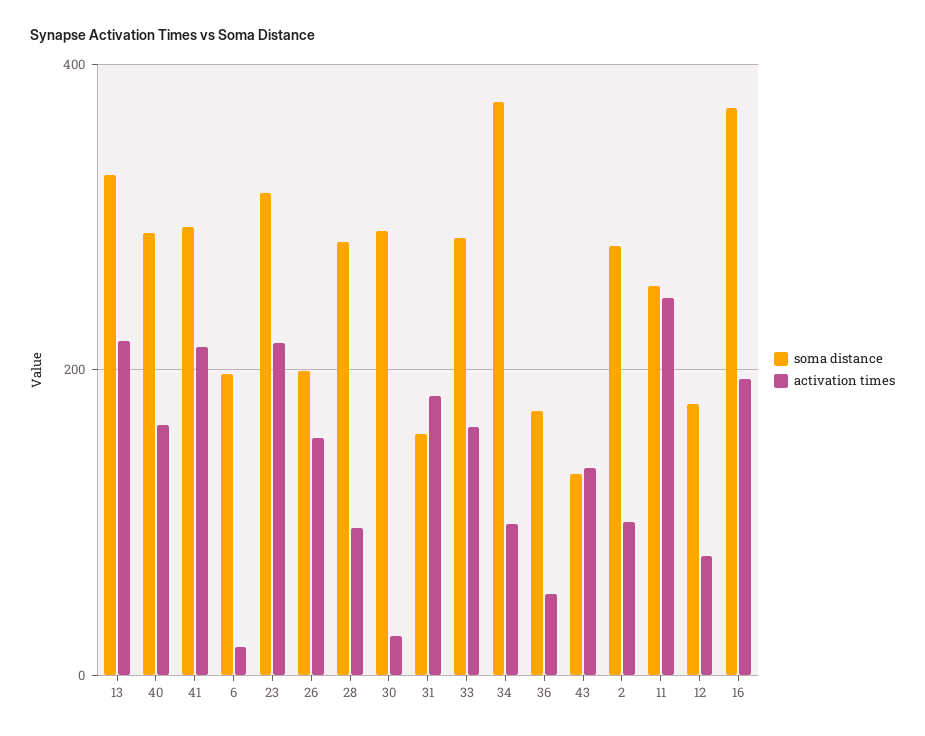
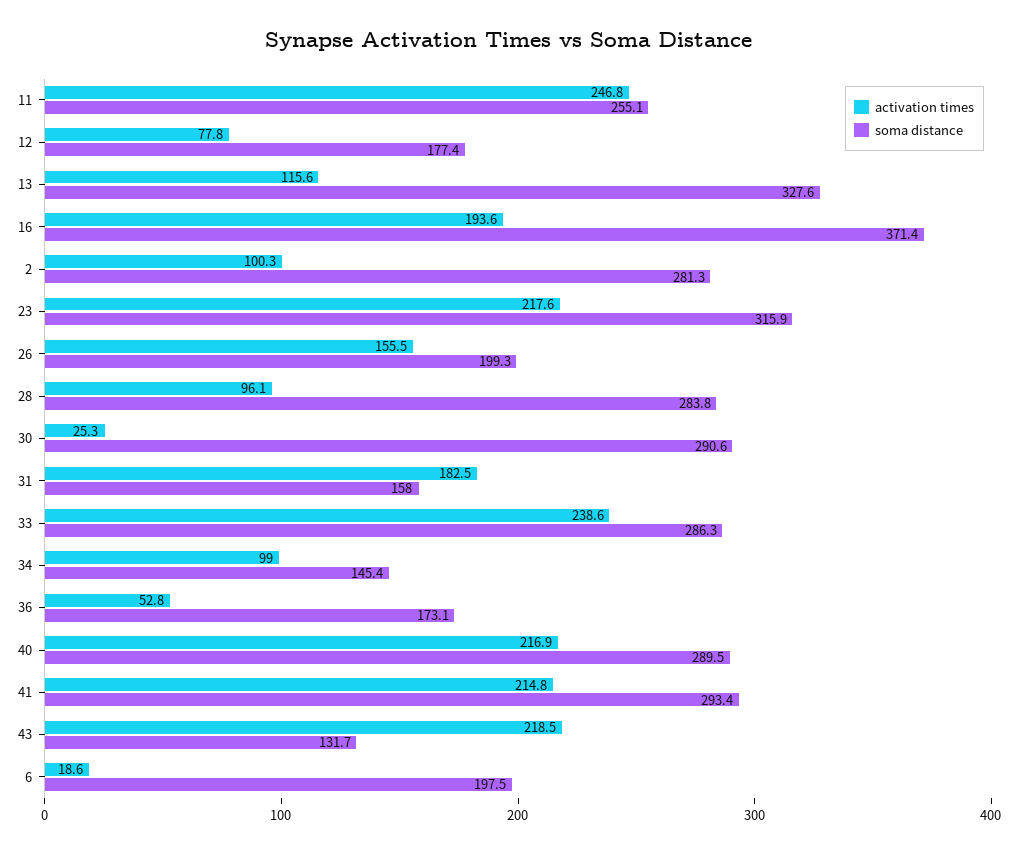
  {
    "soma distance": {
      "13": 327.6,
      "40": 289.5,
      "41": 293.4,
      "6": 197.5,
      "23": 315.9,
      "26": 199.3,
      "28": 283.8,
      "30": 290.6,
      "31": 158,
      "33": 286.3,
-     "34": 380,
+     "34": 145.4,
      "36": 173.1,
      "43": 131.7,
      "2": 281.3,
      "11": 255.1,
      "12": 177.4,
      "16": 371.4
    },
    "activation times": {
-     "13": 220,
+     "13": 115.6,
-     "40": 160,
+     "40": 216.9,
      "41": 214.8,
      "6": 18.6,
      "23": 217.6,
      "26": 155.5,
      "28": 96.1,
      "30": 25.3,
      "31": 182.5,
-     "33": 160,
+     "33": 238.6,
      "34": 99,
      "36": 52.8,
-     "43": 140,
+     "43": 218.5,
      "2": 100.3,
      "11": 246.8,
      "12": 77.8,
      "16": 193.6
    }
  }

